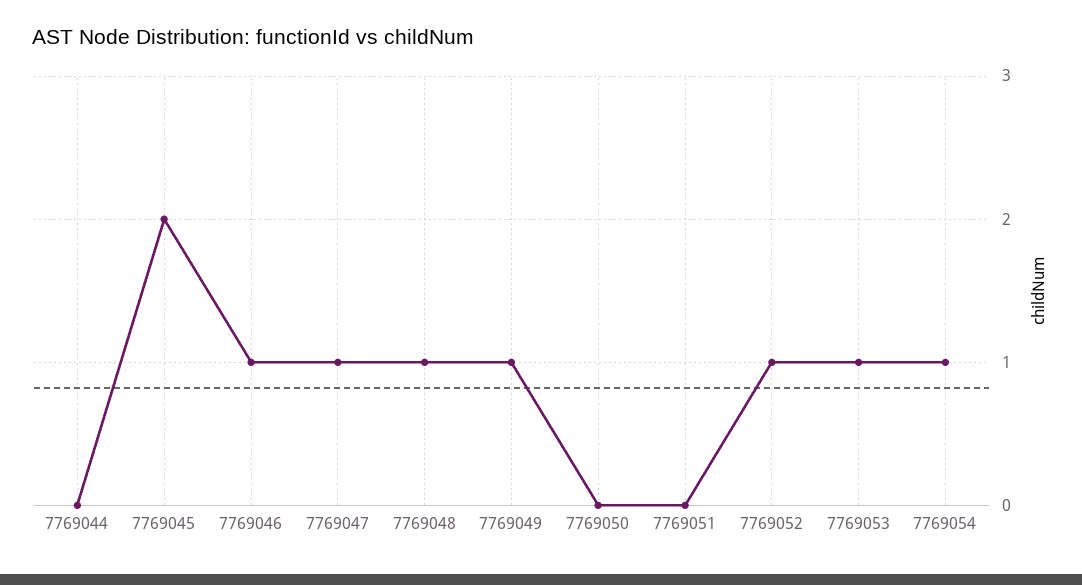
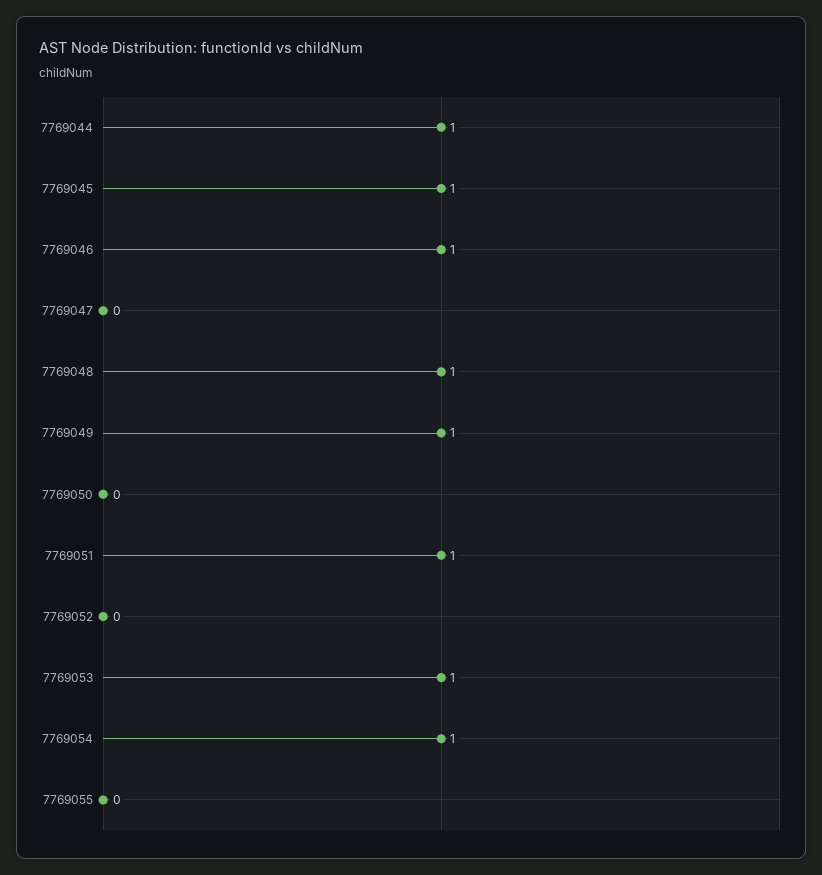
  {
-   "7769044": 0,
+   "7769044": 1,
-   "7769045": 2,
+   "7769045": 1,
    "7769046": 1,
-   "7769047": 1,
+   "7769047": 0,
    "7769048": 1,
    "7769049": 1,
    "7769050": 0,
-   "7769051": 0,
+   "7769051": 1,
-   "7769052": 1,
+   "7769052": 0,
    "7769053": 1,
-   "7769054": 1
+   "7769054": 1,
+   "7769055": 0
  }

